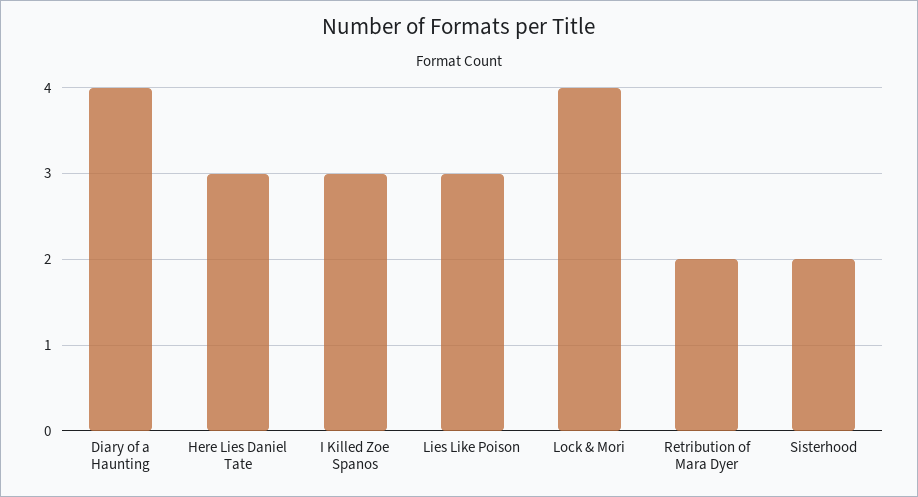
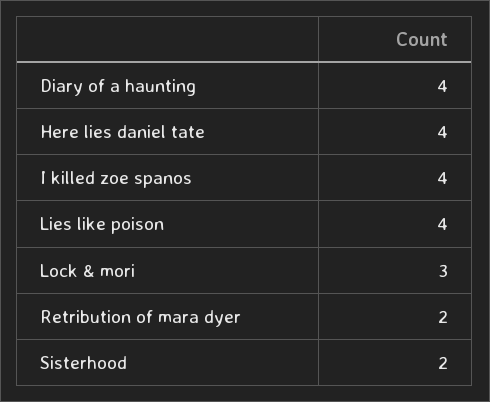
  {
    "Diary of a Haunting": 4,
-   "Here Lies Daniel Tate": 3,
+   "Here Lies Daniel Tate": 4,
-   "I Killed Zoe Spanos": 3,
+   "I Killed Zoe Spanos": 4,
-   "Lies Like Poison": 3,
+   "Lies Like Poison": 4,
-   "Lock & Mori": 4,
+   "Lock & Mori": 3,
    "Retribution of Mara Dyer": 2,
    "Sisterhood": 2
  }

